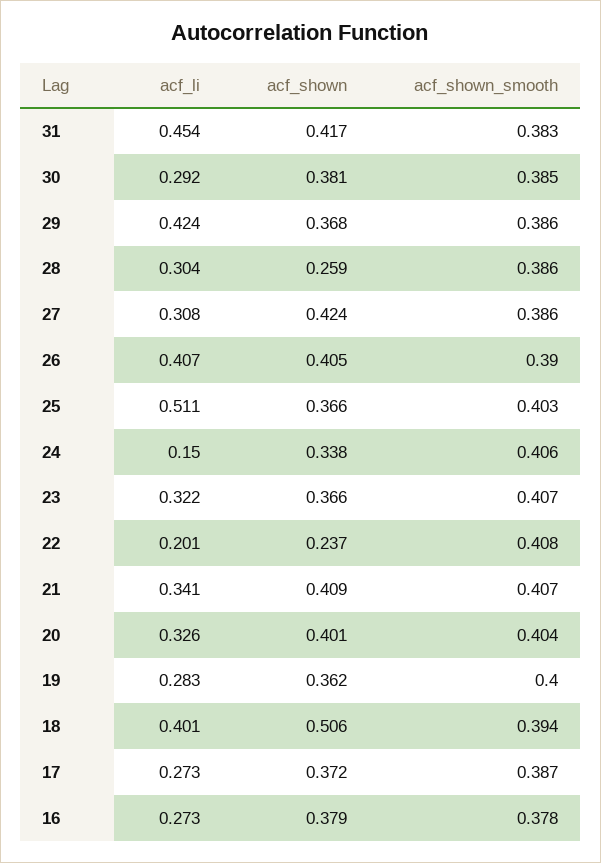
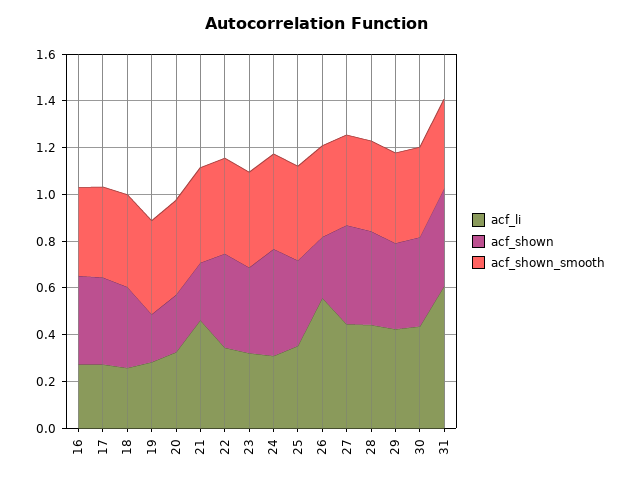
  {
    "acf_li": {
-     "31": 0.454,
+     "31": 0.6,
-     "30": 0.292,
+     "30": 0.45,
      "29": 0.424,
-     "28": 0.304,
+     "28": 0.45,
-     "27": 0.308,
+     "27": 0.45,
-     "26": 0.407,
+     "26": 0.55,
-     "25": 0.511,
+     "25": 0.35,
-     "24": 0.15,
+     "24": 0.3,
      "23": 0.322,
-     "22": 0.201,
+     "22": 0.35,
-     "21": 0.341,
+     "21": 0.45,
      "20": 0.326,
      "19": 0.283,
-     "18": 0.401,
+     "18": 0.25,
      "17": 0.273,
      "16": 0.273
    },
    "acf_shown": {
      "31": 0.417,
      "30": 0.381,
      "29": 0.368,
-     "28": 0.259,
+     "28": 0.4,
      "27": 0.424,
-     "26": 0.405,
+     "26": 0.25,
      "25": 0.366,
-     "24": 0.338,
+     "24": 0.45,
      "23": 0.366,
-     "22": 0.237,
+     "22": 0.4,
-     "21": 0.409,
+     "21": 0.25,
-     "20": 0.401,
+     "20": 0.25,
-     "19": 0.362,
+     "19": 0.2,
-     "18": 0.506,
+     "18": 0.35,
      "17": 0.372,
      "16": 0.379
    },
    "acf_shown_smooth": {
      "31": 0.383,
      "30": 0.385,
      "29": 0.386,
      "28": 0.386,
      "27": 0.386,
      "26": 0.39,
      "25": 0.403,
      "24": 0.406,
      "23": 0.407,
      "22": 0.408,
      "21": 0.407,
      "20": 0.404,
      "19": 0.4,
      "18": 0.394,
      "17": 0.387,
      "16": 0.378
    }
  }

